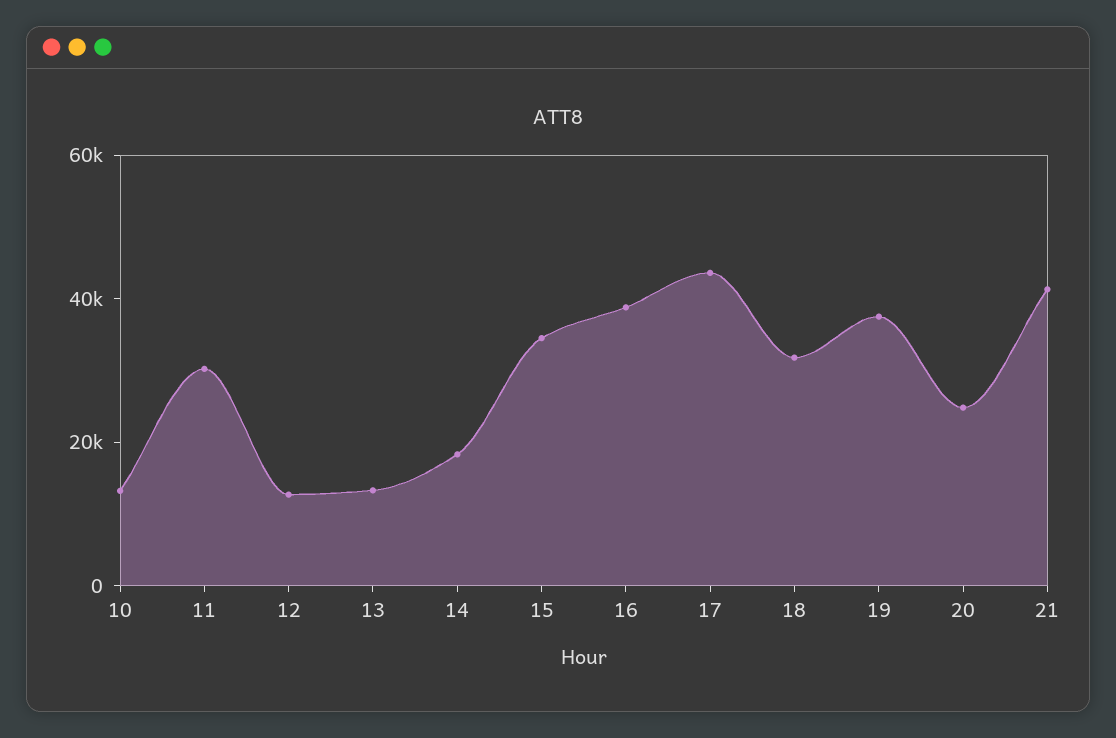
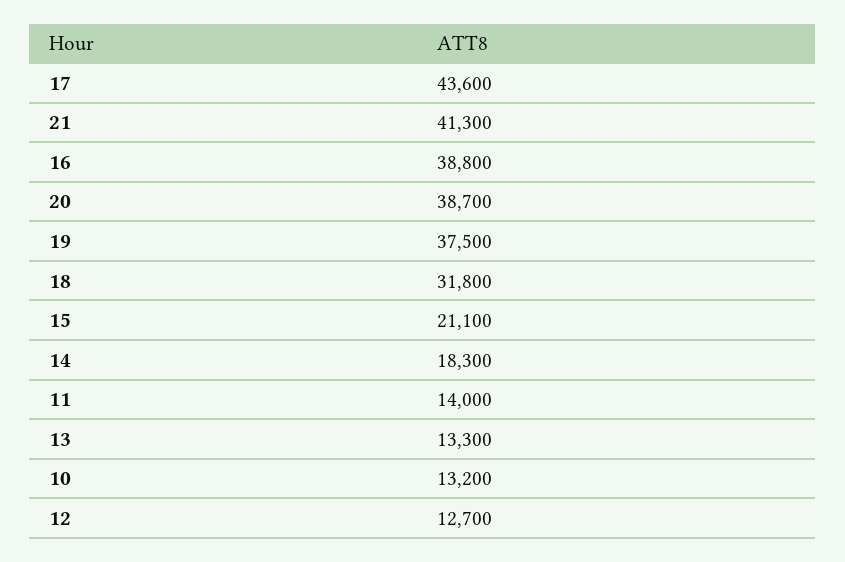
  {
    "10": 13200,
-   "11": 30000,
+   "11": 14000,
    "12": 12700,
    "13": 13300,
    "14": 18300,
-   "15": 35000,
+   "15": 21100,
    "16": 38800,
    "17": 43600,
    "18": 31800,
    "19": 37500,
-   "20": 25000,
+   "20": 38700,
    "21": 41300
  }

